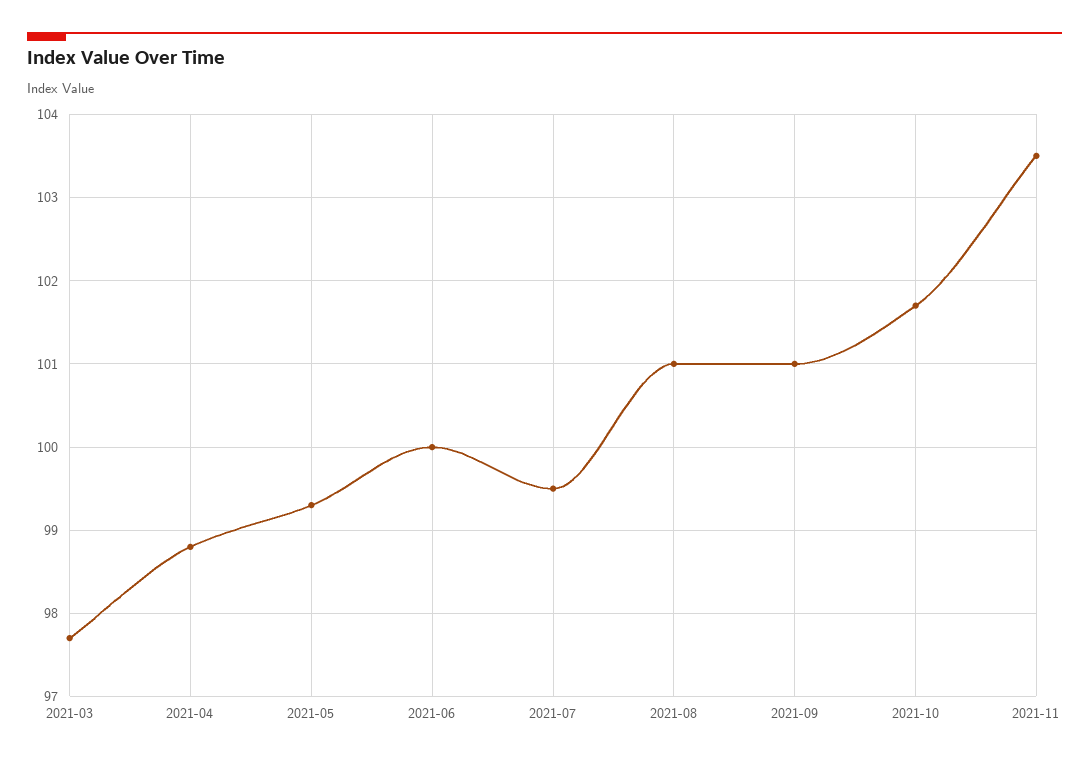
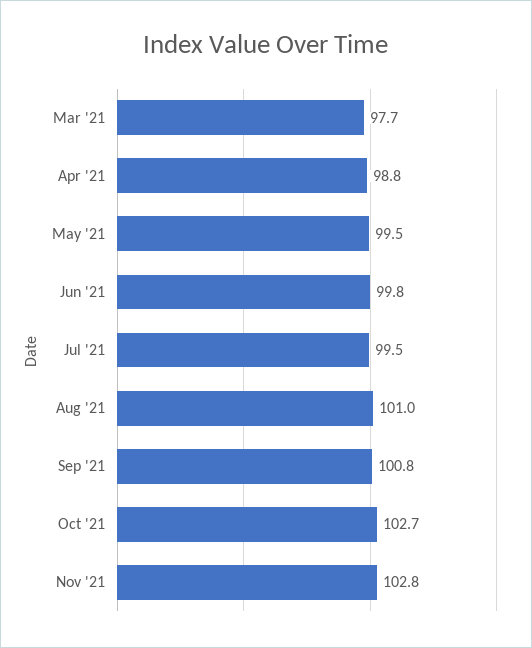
  {
    "2021-03": 97.7,
    "2021-04": 98.8,
-   "2021-05": 99.3,
+   "2021-05": 99.5,
-   "2021-06": 100,
+   "2021-06": 99.8,
    "2021-07": 99.5,
    "2021-08": 101,
-   "2021-09": 101,
+   "2021-09": 100.8,
-   "2021-10": 101.7,
+   "2021-10": 102.7,
-   "2021-11": 103.5
+   "2021-11": 102.8
  }

